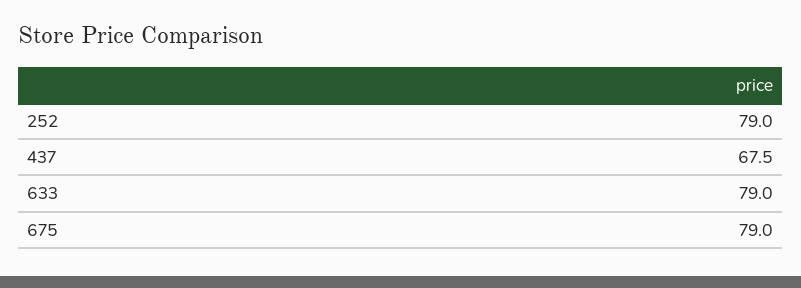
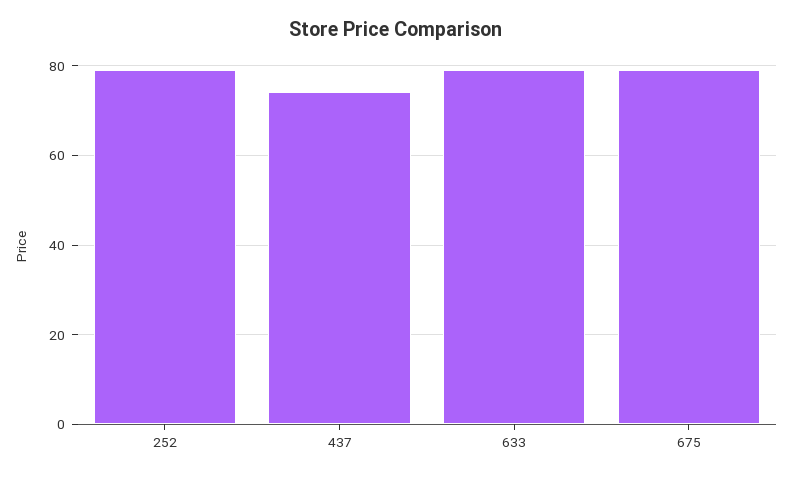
  {
    "252": 79,
-   "437": 67.5,
+   "437": 74,
    "633": 79,
    "675": 79
  }

